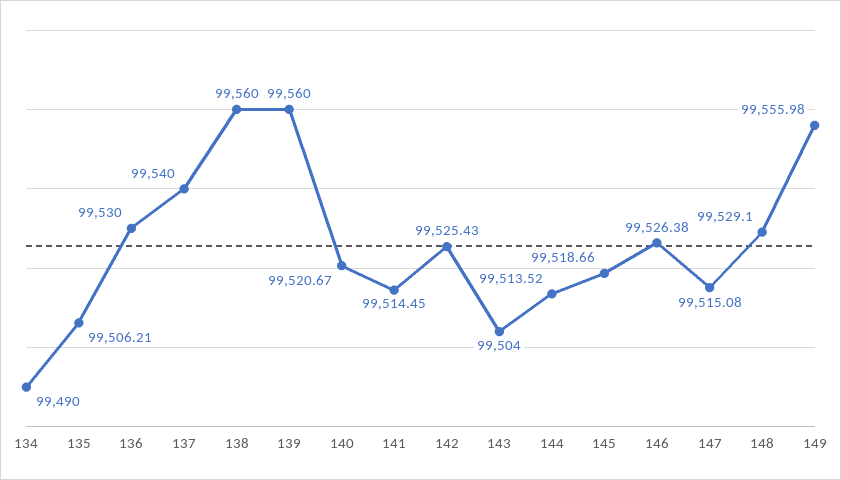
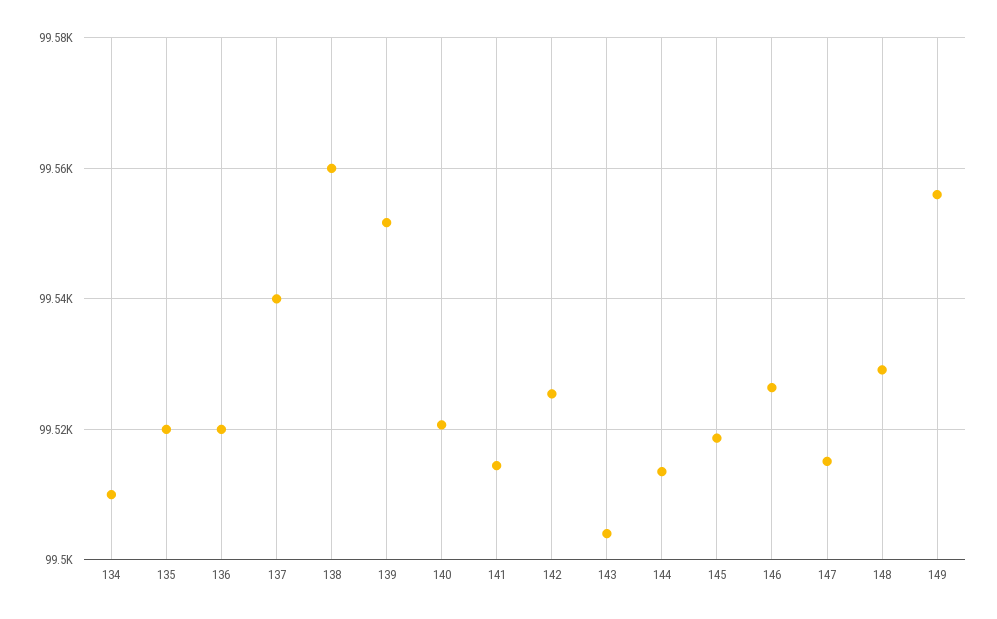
  {
-   "134": 99490,
+   "134": 99510,
-   "135": 99506.21,
+   "135": 99520,
-   "136": 99530,
+   "136": 99520,
    "137": 99540,
    "138": 99560,
-   "139": 99560,
+   "139": 99552,
    "140": 99520.67,
    "141": 99514.45,
    "142": 99525.43,
    "143": 99504,
    "144": 99513.52,
    "145": 99518.66,
    "146": 99526.38,
    "147": 99515.08,
    "148": 99529.1,
    "149": 99555.98
  }

